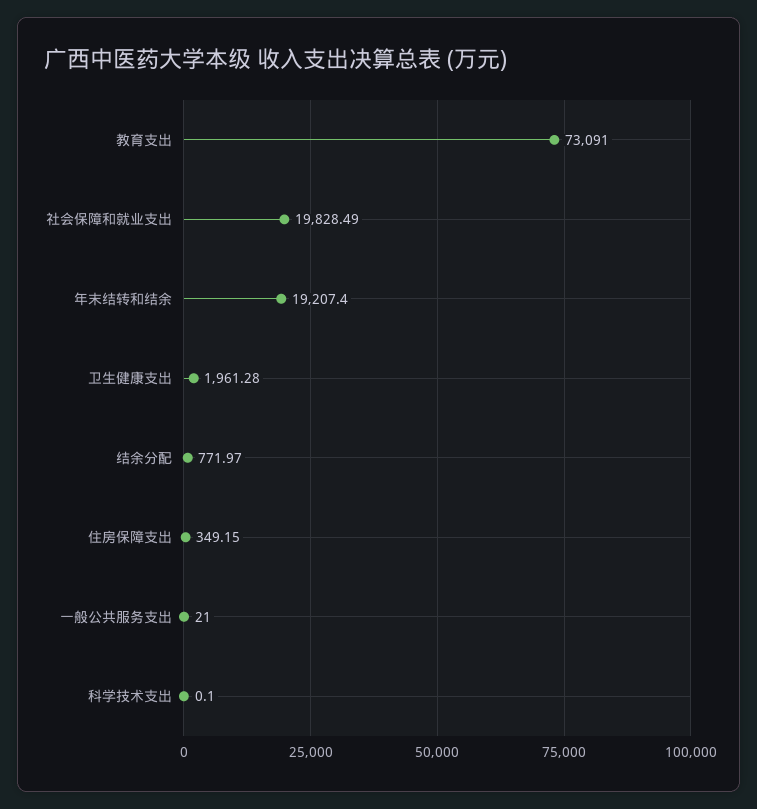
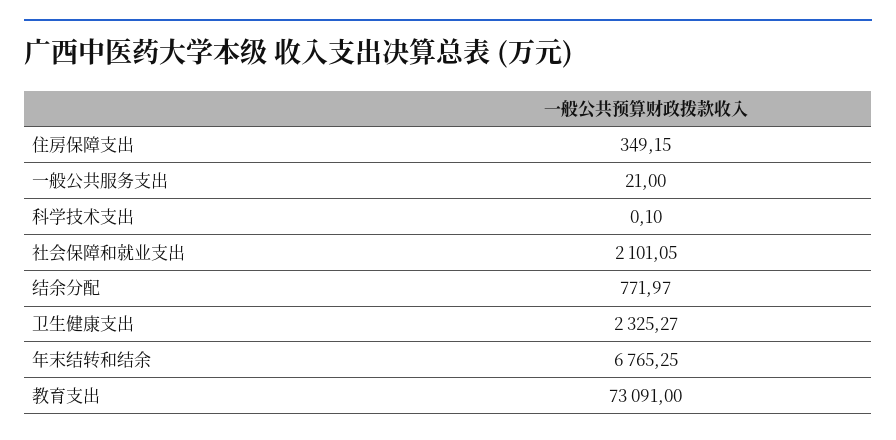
  {
    "教育支出": 73091,
-   "社会保障和就业支出": 19828.49,
+   "社会保障和就业支出": 2101.05,
-   "年末结转和结余": 19207.4,
+   "年末结转和结余": 6765.25,
-   "卫生健康支出": 1961.28,
+   "卫生健康支出": 2325.27,
    "结余分配": 771.97,
    "住房保障支出": 349.15,
    "一般公共服务支出": 21,
    "科学技术支出": 0.1
  }

